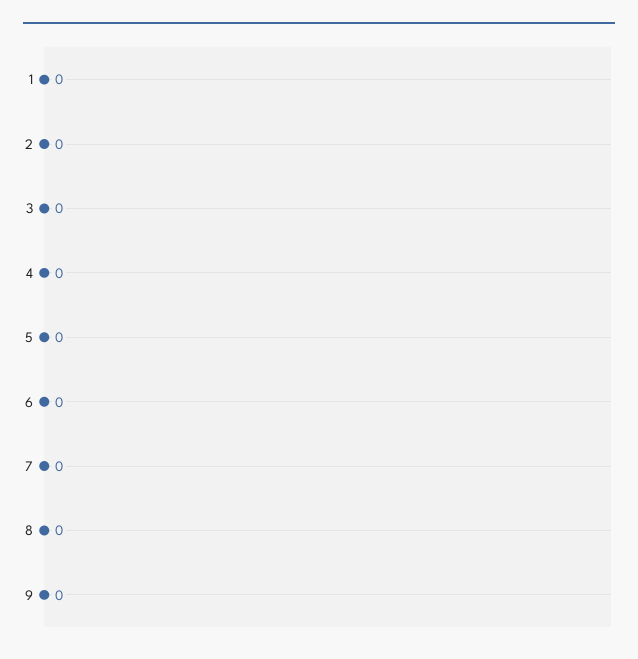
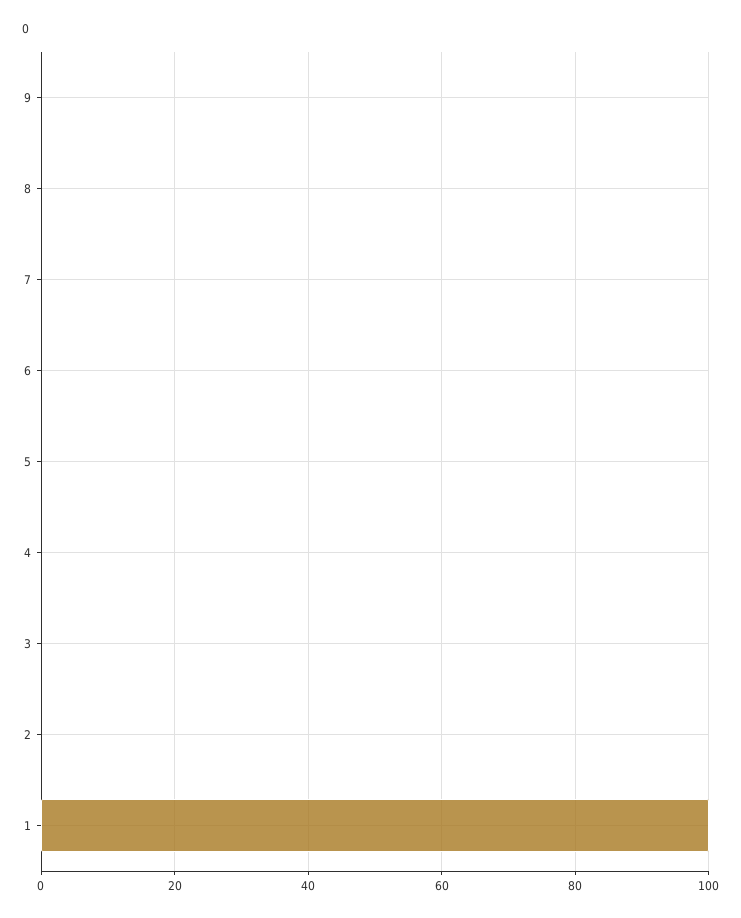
  {
-   "1": 0,
+   "1": 100,
    "2": 0,
    "3": 0,
    "4": 0,
    "5": 0,
    "6": 0,
    "7": 0,
    "8": 0,
    "9": 0
  }

